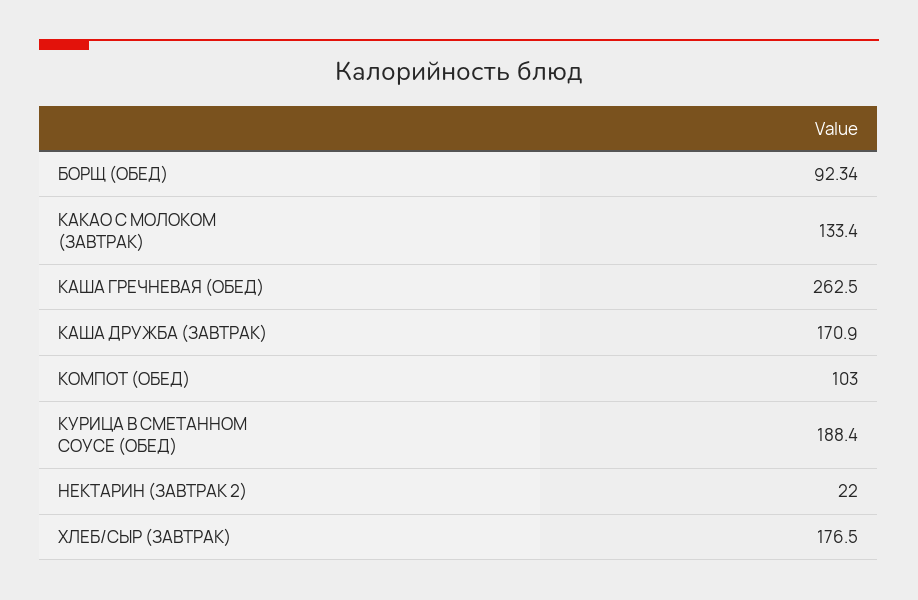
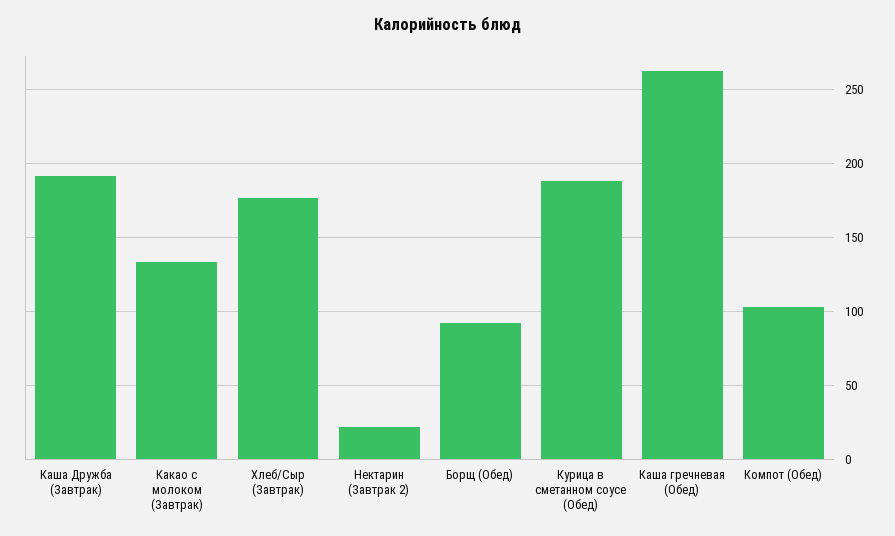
  {
    "БОРЩ (ОБЕД)": 92.34,
    "КАКАО С МОЛОКОМ (ЗАВТРАК)": 133.4,
    "КАША ГРЕЧНЕВАЯ (ОБЕД)": 262.5,
-   "КАША ДРУЖБА (ЗАВТРАК)": 170.9,
+   "КАША ДРУЖБА (ЗАВТРАК)": 190,
    "КОМПОТ (ОБЕД)": 103,
    "КУРИЦА В СМЕТАННОМ СОУСЕ (ОБЕД)": 188.4,
    "НЕКТАРИН (ЗАВТРАК 2)": 22,
    "ХЛЕБ/СЫР (ЗАВТРАК)": 176.5
  }

